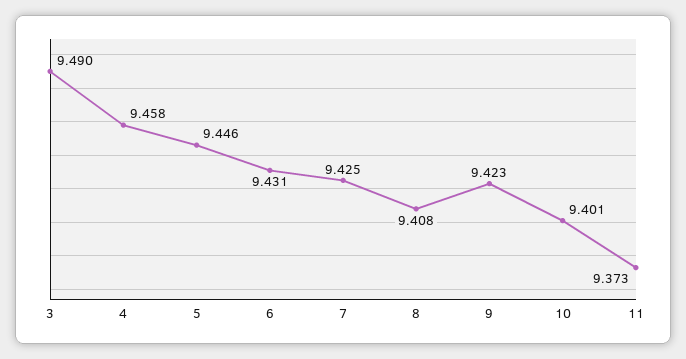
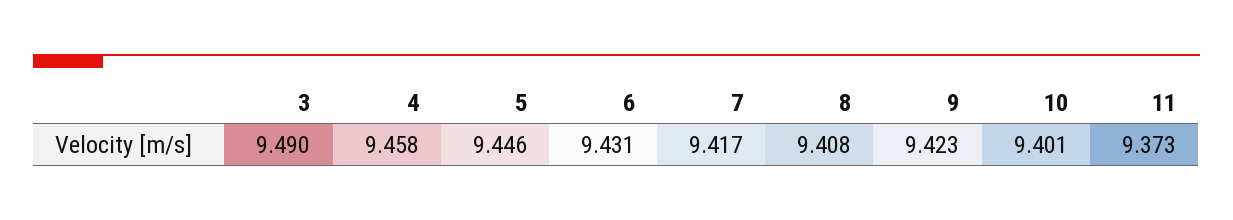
  {
    "3": 9.49,
    "4": 9.458,
    "5": 9.446,
    "6": 9.431,
-   "7": 9.425,
+   "7": 9.417,
    "8": 9.408,
    "9": 9.423,
    "10": 9.401,
    "11": 9.373
  }

